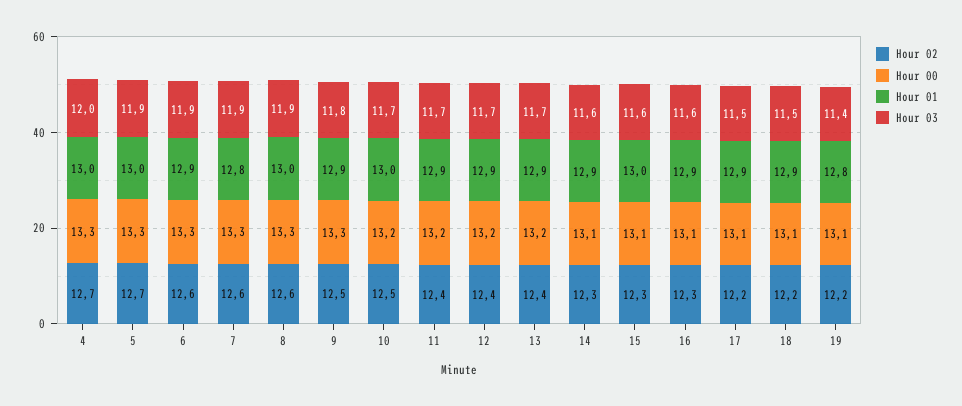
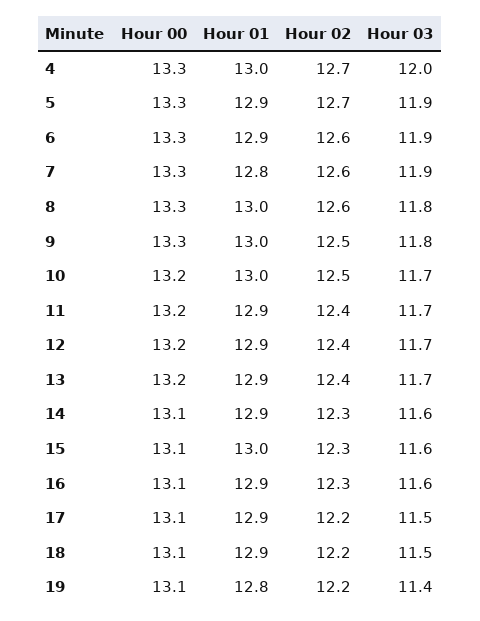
  {
    "Hour 02": {
      "4": 12.7,
      "5": 12.7,
      "6": 12.6,
      "7": 12.6,
      "8": 12.6,
      "9": 12.5,
      "10": 12.5,
      "11": 12.4,
      "12": 12.4,
      "13": 12.4,
      "14": 12.3,
      "15": 12.3,
      "16": 12.3,
      "17": 12.2,
      "18": 12.2,
      "19": 12.2
    },
    "Hour 00": {
      "4": 13.3,
      "5": 13.3,
      "6": 13.3,
      "7": 13.3,
      "8": 13.3,
      "9": 13.3,
      "10": 13.2,
      "11": 13.2,
      "12": 13.2,
      "13": 13.2,
      "14": 13.1,
      "15": 13.1,
      "16": 13.1,
      "17": 13.1,
      "18": 13.1,
      "19": 13.1
    },
    "Hour 01": {
      "4": 13,
-     "5": 13,
+     "5": 12.9,
      "6": 12.9,
      "7": 12.8,
      "8": 13,
-     "9": 12.9,
+     "9": 13,
      "10": 13,
      "11": 12.9,
      "12": 12.9,
      "13": 12.9,
      "14": 12.9,
      "15": 13,
      "16": 12.9,
      "17": 12.9,
      "18": 12.9,
      "19": 12.8
    },
    "Hour 03": {
      "4": 12,
      "5": 11.9,
      "6": 11.9,
      "7": 11.9,
-     "8": 11.9,
+     "8": 11.8,
      "9": 11.8,
      "10": 11.7,
      "11": 11.7,
      "12": 11.7,
      "13": 11.7,
      "14": 11.6,
      "15": 11.6,
      "16": 11.6,
      "17": 11.5,
      "18": 11.5,
      "19": 11.4
    }
  }

